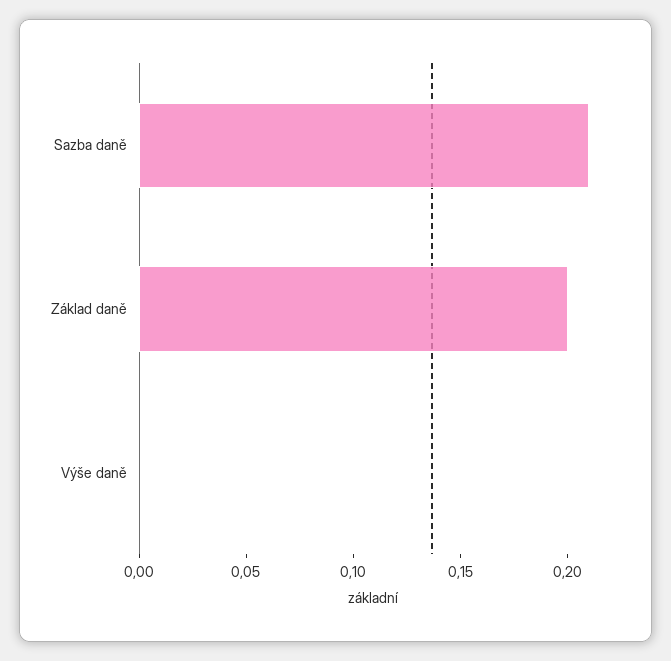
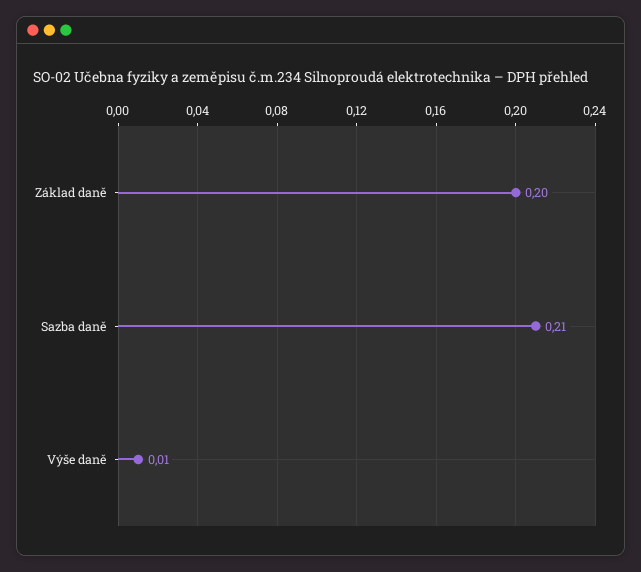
  {
    "Sazba daně": 0.21,
    "Základ daně": 0.2,
-   "Výše daně": 0
+   "Výše daně": 0.01
  }

